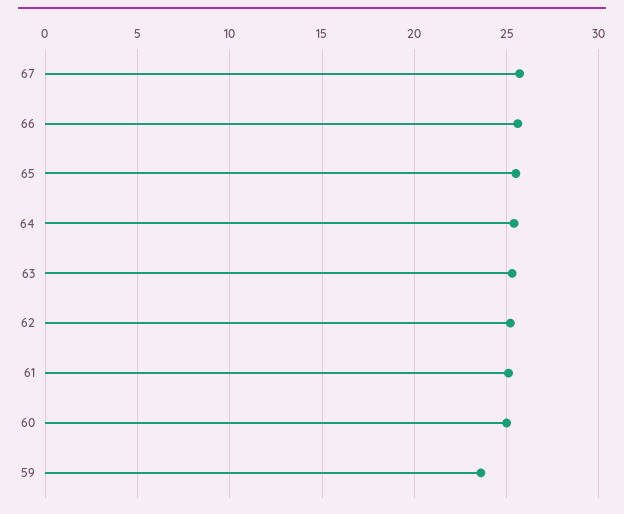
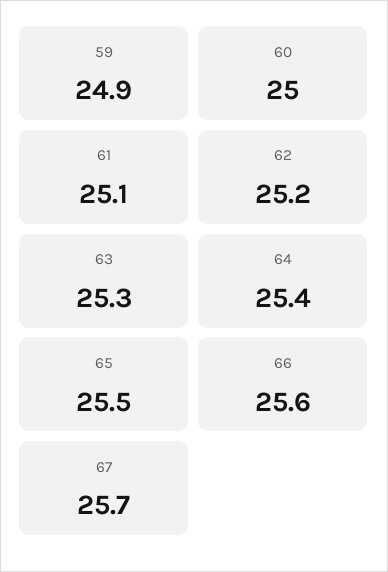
  {
    "67": 25.7,
    "66": 25.6,
    "65": 25.5,
    "64": 25.4,
    "63": 25.3,
    "62": 25.2,
    "61": 25.1,
    "60": 25,
-   "59": 23.5
+   "59": 24.9
  }

